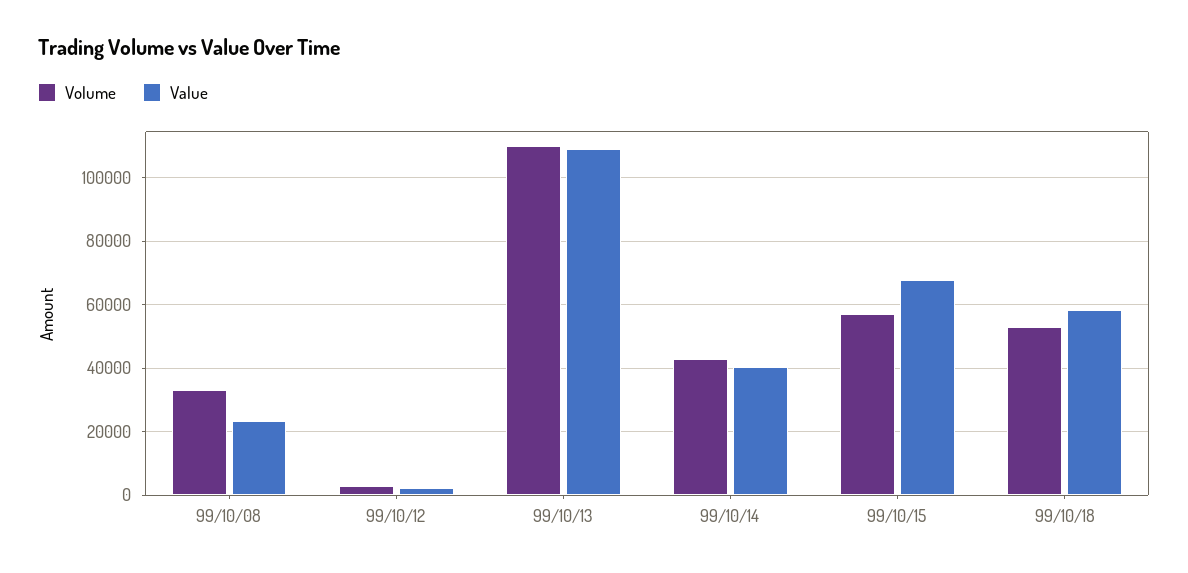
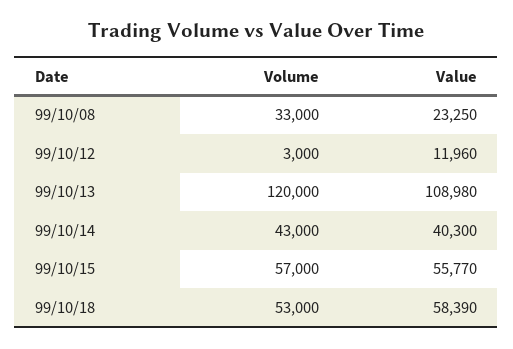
  {
    "Volume": {
      "99/10/08": 33000,
      "99/10/12": 3000,
-     "99/10/13": 110000,
+     "99/10/13": 120000,
      "99/10/14": 43000,
      "99/10/15": 57000,
      "99/10/18": 53000
    },
    "Value": {
      "99/10/08": 23250,
-     "99/10/12": 2000,
+     "99/10/12": 11960,
      "99/10/13": 108980,
      "99/10/14": 40300,
-     "99/10/15": 68000,
+     "99/10/15": 55770,
      "99/10/18": 58390
    }
  }

